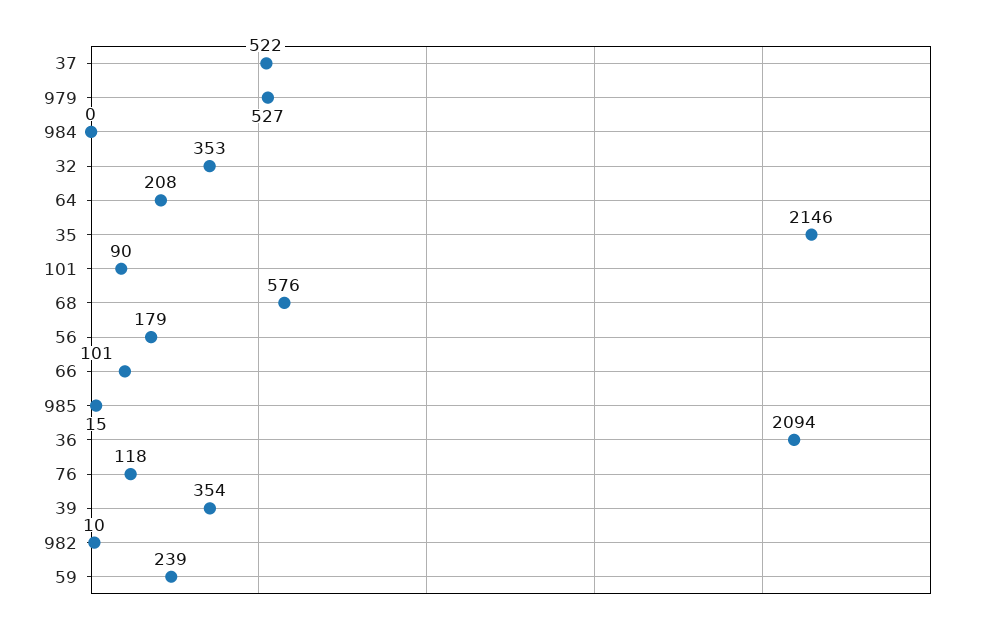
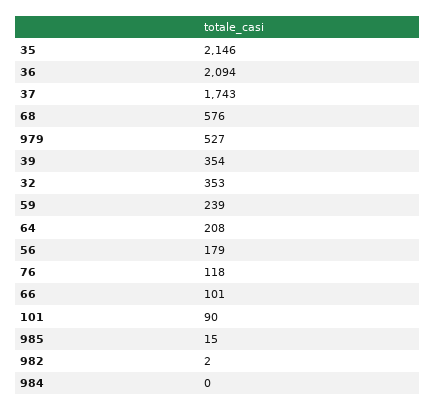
  {
-   "37": 522,
+   "37": 1743,
    "979": 527,
    "984": 0,
    "32": 353,
    "64": 208,
    "35": 2146,
    "101": 90,
    "68": 576,
    "56": 179,
    "66": 101,
    "985": 15,
    "36": 2094,
    "76": 118,
    "39": 354,
-   "982": 10,
+   "982": 2,
    "59": 239
  }

